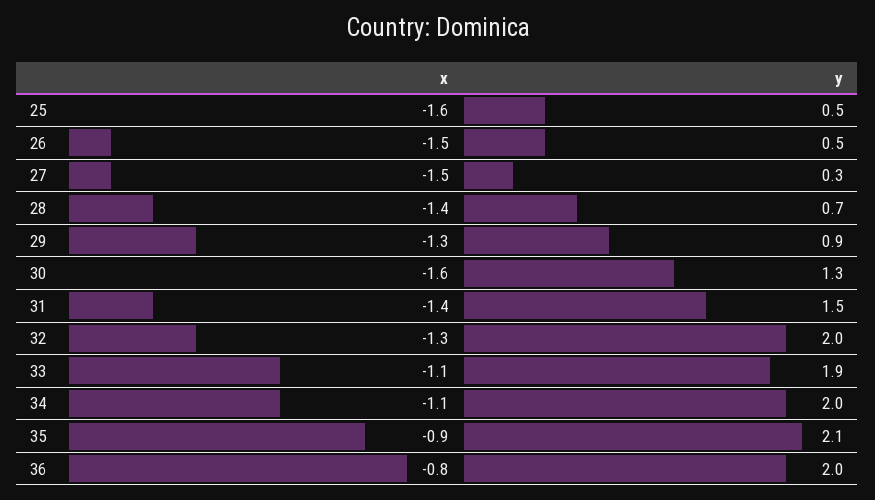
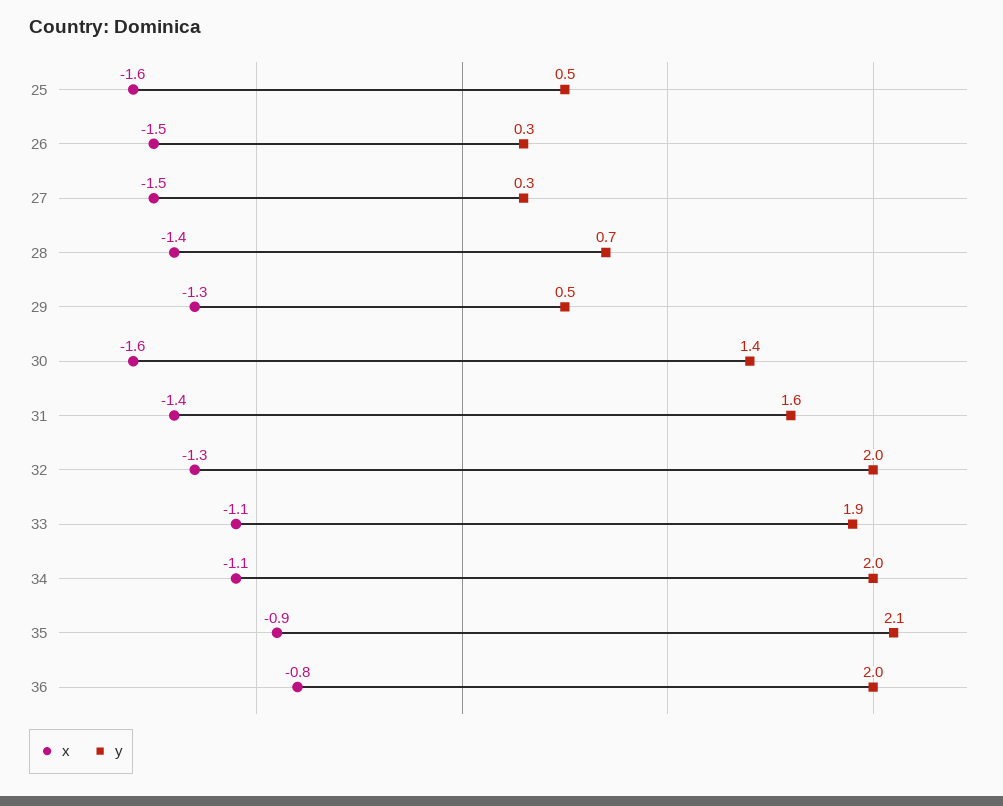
  {
    "x": {
      "25": -1.6,
      "26": -1.5,
      "27": -1.5,
      "28": -1.4,
      "29": -1.3,
      "30": -1.6,
      "31": -1.4,
      "32": -1.3,
      "33": -1.1,
      "34": -1.1,
      "35": -0.9,
      "36": -0.8
    },
    "y": {
      "25": 0.5,
-     "26": 0.5,
+     "26": 0.3,
      "27": 0.3,
      "28": 0.7,
-     "29": 0.9,
+     "29": 0.5,
-     "30": 1.3,
+     "30": 1.4,
-     "31": 1.5,
+     "31": 1.6,
      "32": 2,
      "33": 1.9,
      "34": 2,
      "35": 2.1,
      "36": 2
    }
  }

